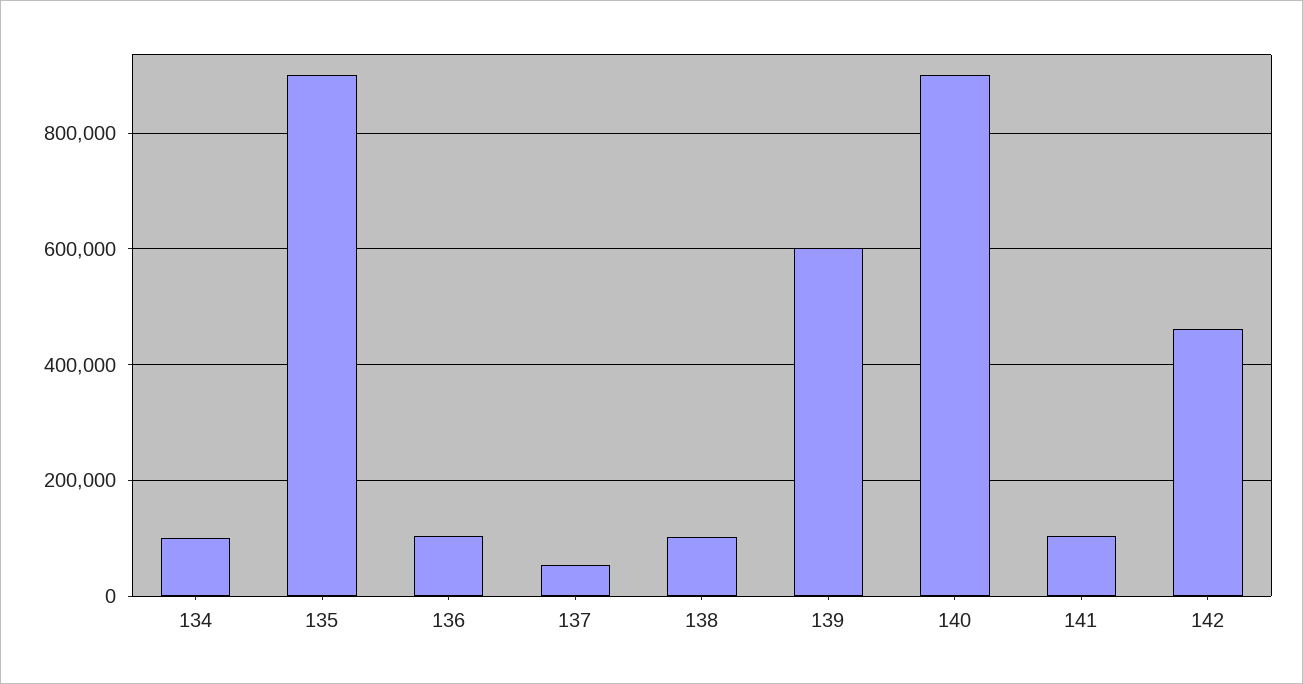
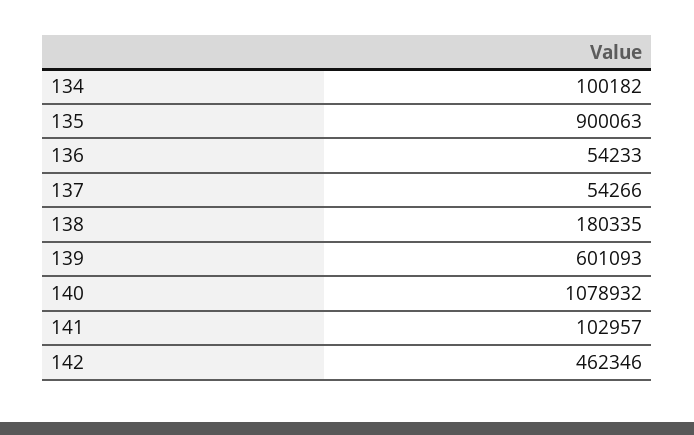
  {
    "134": 100182,
    "135": 900063,
-   "136": 100000,
+   "136": 54233,
    "137": 54266,
-   "138": 100000,
+   "138": 180335,
    "139": 601093,
-   "140": 900000,
+   "140": 1078932,
    "141": 102957,
    "142": 462346
  }

